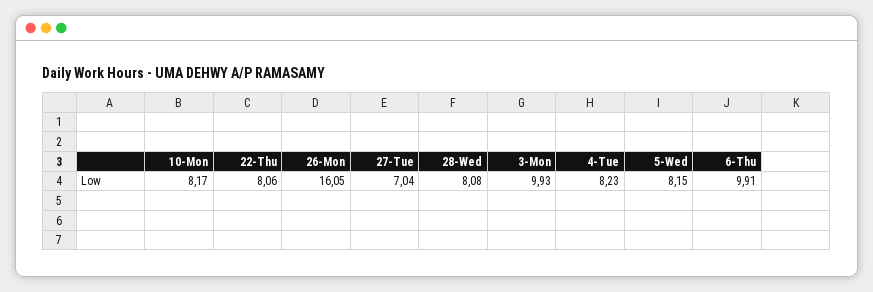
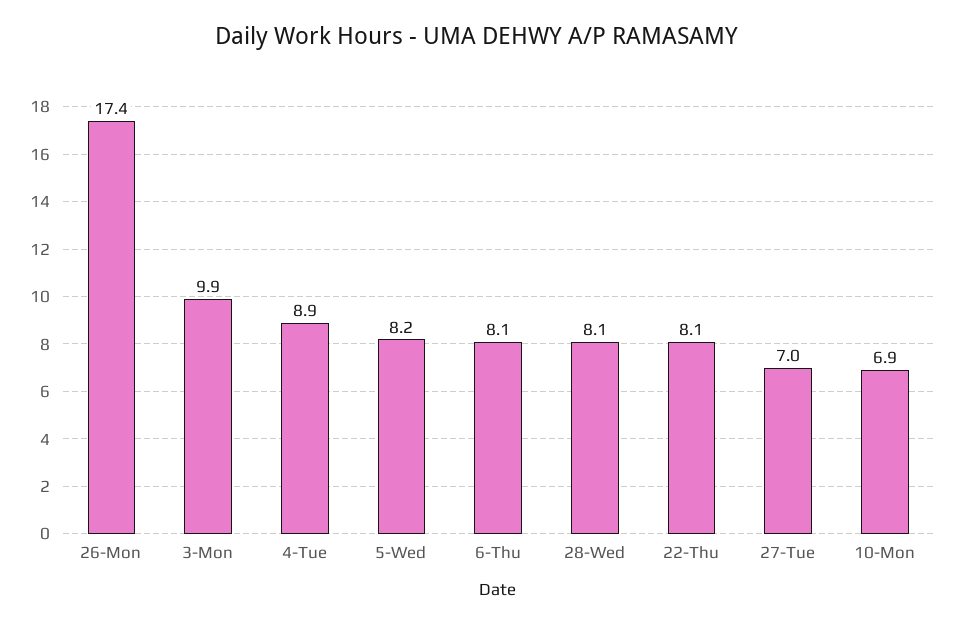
  {
-   "10-Mon": 8.17,
+   "10-Mon": 6.9,
    "22-Thu": 8.06,
-   "26-Mon": 16.05,
+   "26-Mon": 17.4,
    "27-Tue": 7.04,
    "28-Wed": 8.08,
    "3-Mon": 9.93,
-   "4-Tue": 8.23,
+   "4-Tue": 8.9,
    "5-Wed": 8.15,
-   "6-Thu": 9.91
+   "6-Thu": 8.1
  }

